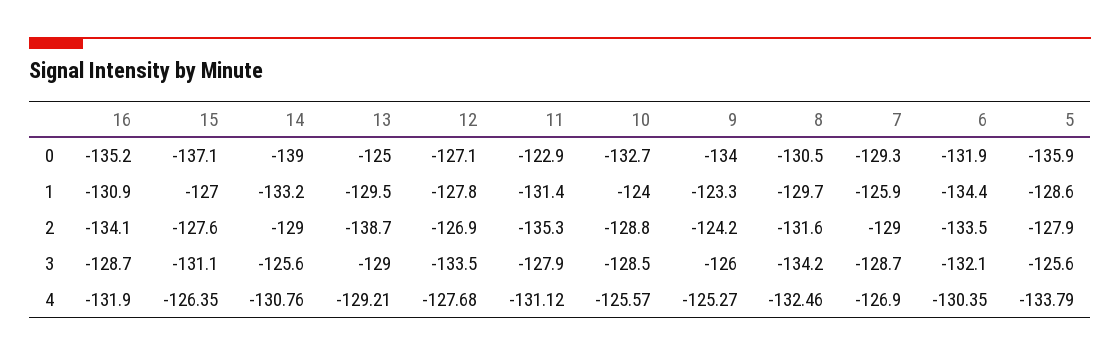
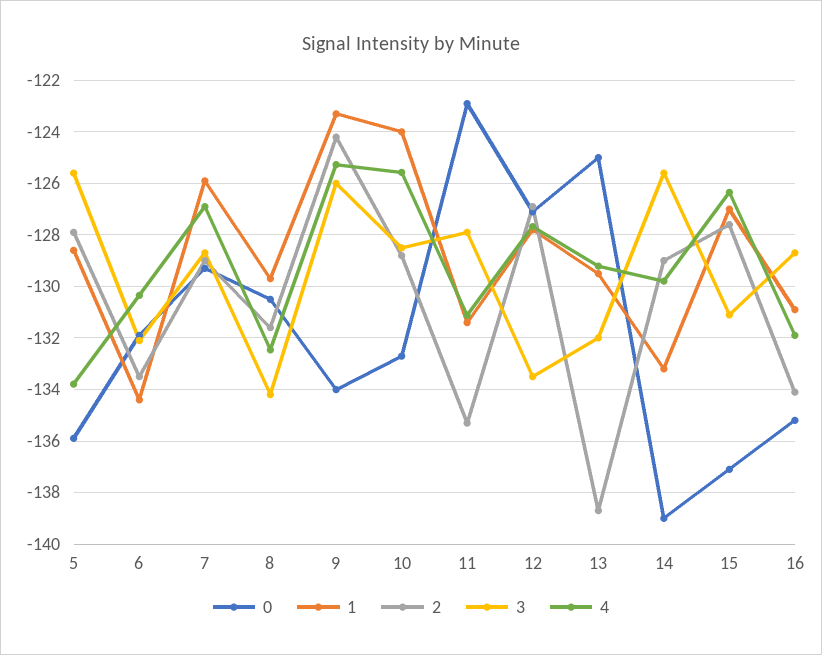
  {
    "0": {
      "16": -135.2,
      "15": -137.1,
      "14": -139,
      "13": -125,
      "12": -127.1,
      "11": -122.9,
      "10": -132.7,
      "9": -134,
      "8": -130.5,
      "7": -129.3,
      "6": -131.9,
      "5": -135.9
    },
    "1": {
      "16": -130.9,
      "15": -127,
      "14": -133.2,
      "13": -129.5,
      "12": -127.8,
      "11": -131.4,
      "10": -124,
      "9": -123.3,
      "8": -129.7,
      "7": -125.9,
      "6": -134.4,
      "5": -128.6
    },
    "2": {
      "16": -134.1,
      "15": -127.6,
      "14": -129,
      "13": -138.7,
      "12": -126.9,
      "11": -135.3,
      "10": -128.8,
      "9": -124.2,
      "8": -131.6,
      "7": -129,
      "6": -133.5,
      "5": -127.9
    },
    "3": {
      "16": -128.7,
      "15": -131.1,
      "14": -125.6,
-     "13": -129,
+     "13": -132,
      "12": -133.5,
      "11": -127.9,
      "10": -128.5,
      "9": -126,
      "8": -134.2,
      "7": -128.7,
      "6": -132.1,
      "5": -125.6
    },
    "4": {
      "16": -131.9,
      "15": -126.35,
-     "14": -130.76,
+     "14": -129.75,
      "13": -129.21,
      "12": -127.68,
      "11": -131.12,
      "10": -125.57,
      "9": -125.27,
      "8": -132.46,
      "7": -126.9,
      "6": -130.35,
      "5": -133.79
    }
  }

